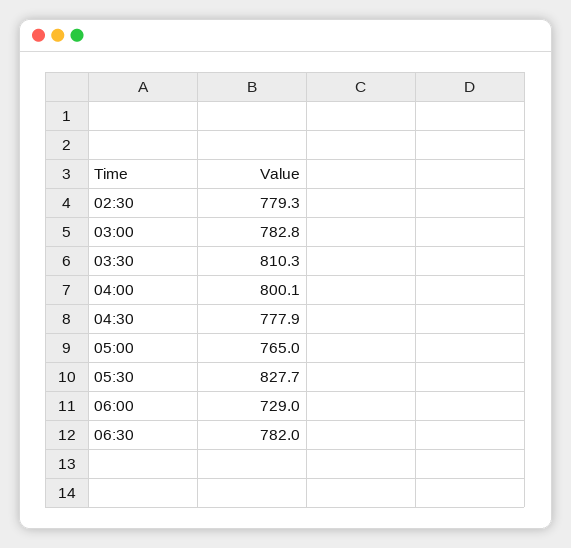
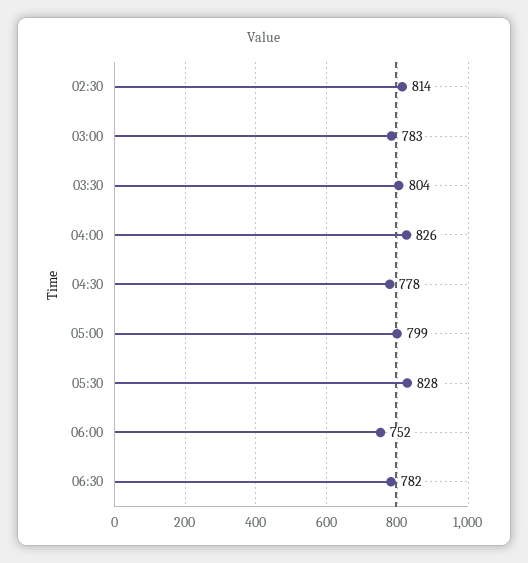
  {
-   "02:30": 779.3,
+   "02:30": 814,
    "03:00": 782.8,
-   "03:30": 810.3,
+   "03:30": 804,
-   "04:00": 800.1,
+   "04:00": 826,
    "04:30": 777.9,
-   "05:00": 765,
+   "05:00": 799,
    "05:30": 827.7,
-   "06:00": 729,
+   "06:00": 752,
    "06:30": 782
  }

